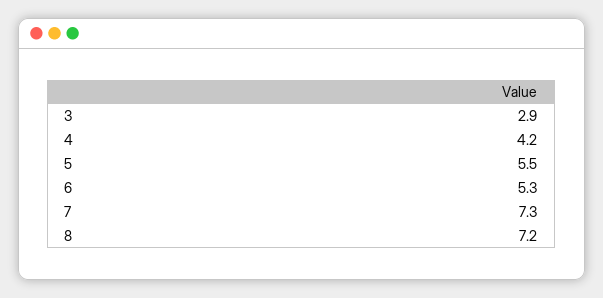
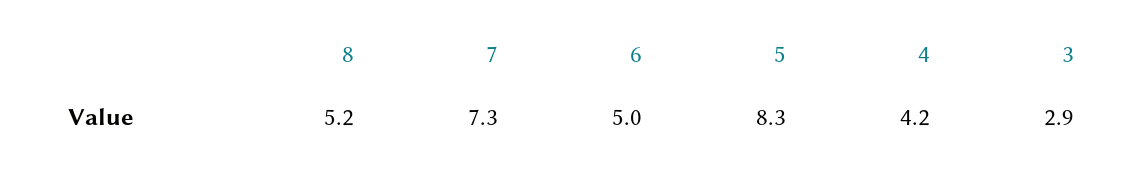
  {
    "3": 2.9,
    "4": 4.2,
-   "5": 5.5,
+   "5": 8.3,
-   "6": 5.3,
+   "6": 5,
    "7": 7.3,
-   "8": 7.2
+   "8": 5.2
  }

